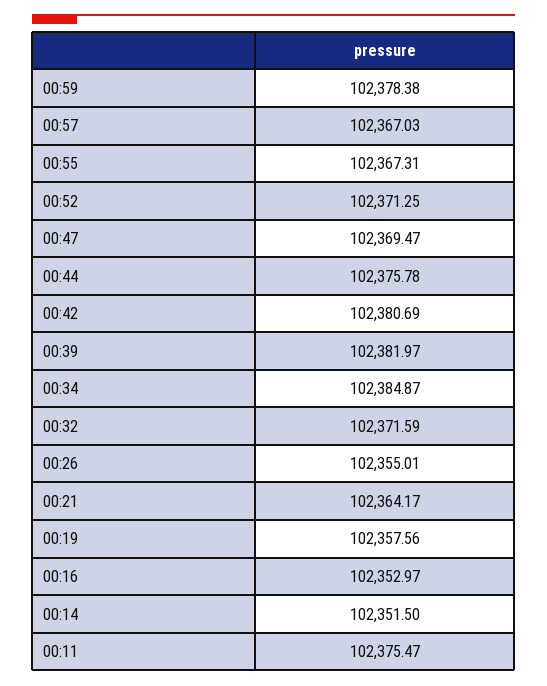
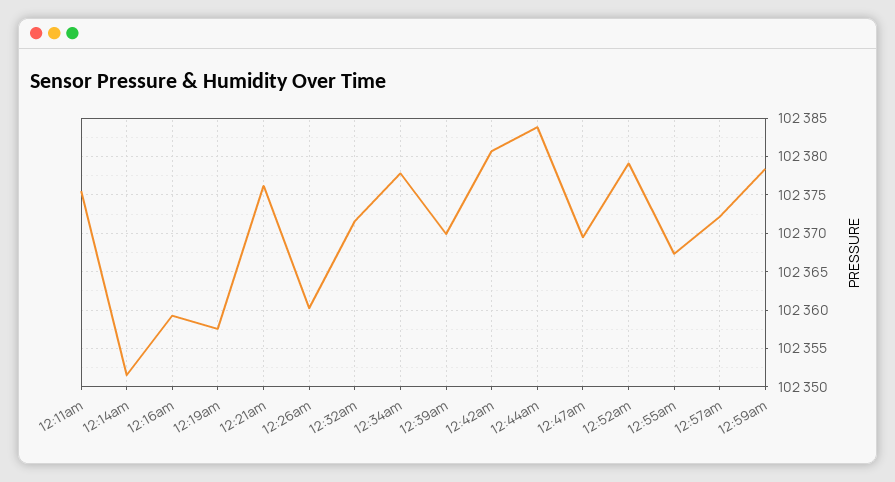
  {
    "00:59": 102378.38,
-   "00:57": 102367.03,
+   "00:57": 102372,
    "00:55": 102367.31,
-   "00:52": 102371.25,
+   "00:52": 102379,
    "00:47": 102369.47,
-   "00:44": 102375.78,
+   "00:44": 102384,
    "00:42": 102380.69,
-   "00:39": 102381.97,
+   "00:39": 102370,
-   "00:34": 102384.87,
+   "00:34": 102378,
    "00:32": 102371.59,
-   "00:26": 102355.01,
+   "00:26": 102360,
-   "00:21": 102364.17,
+   "00:21": 102376,
    "00:19": 102357.56,
-   "00:16": 102352.97,
+   "00:16": 102359,
    "00:14": 102351.5,
    "00:11": 102375.47
  }

